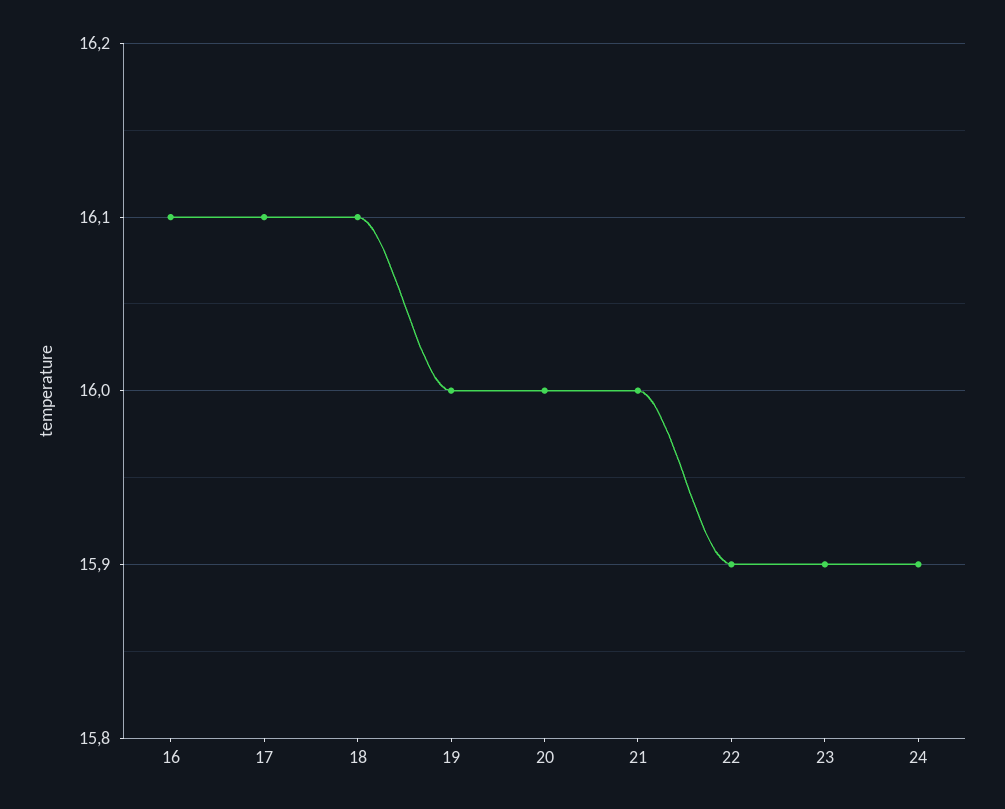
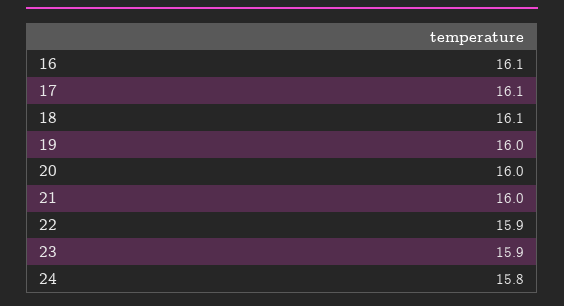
  {
    "16": 16.1,
    "17": 16.1,
    "18": 16.1,
    "19": 16,
    "20": 16,
    "21": 16,
    "22": 15.9,
    "23": 15.9,
-   "24": 15.9
+   "24": 15.8
  }

